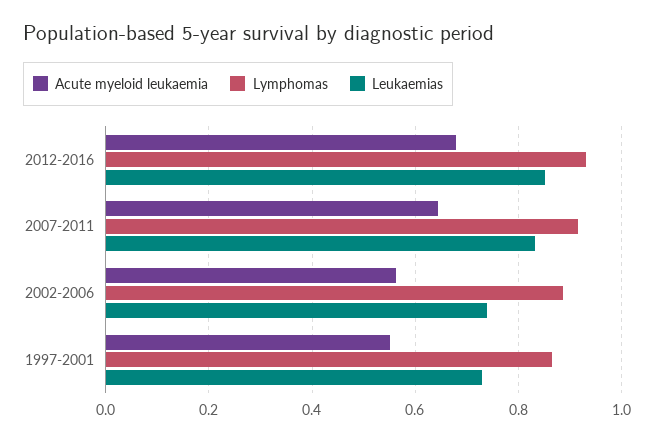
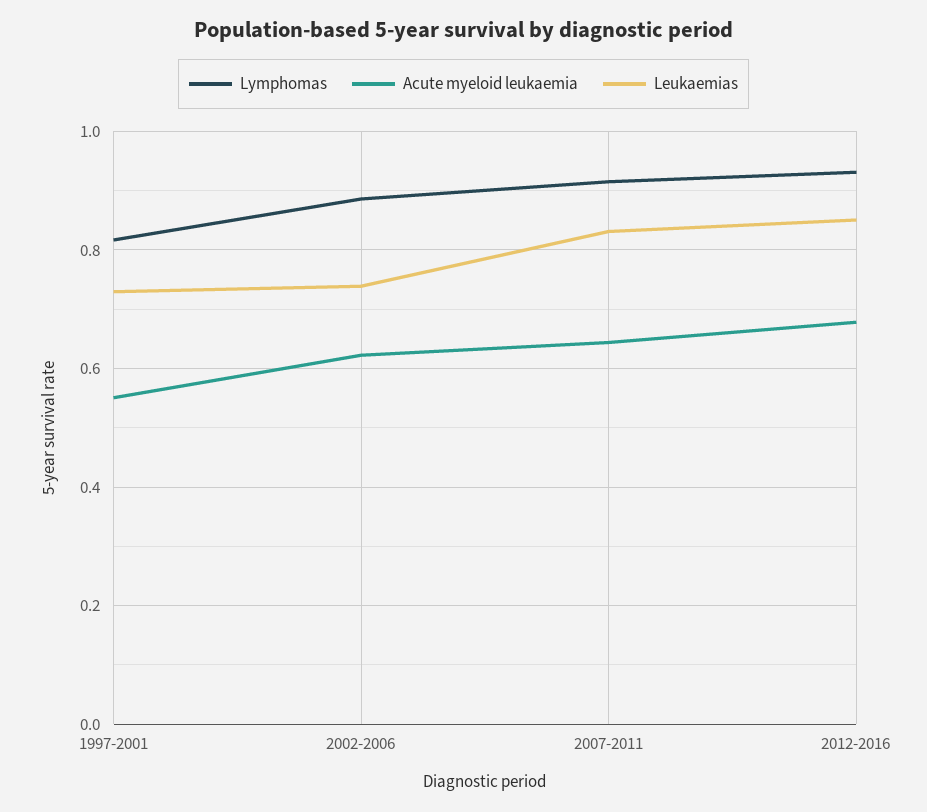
  {
    "Acute myeloid leukaemia": {
      "2012-2016": 0.68,
      "2007-2011": 0.64,
-     "2002-2006": 0.56,
+     "2002-2006": 0.62,
      "1997-2001": 0.56
    },
    "Lymphomas": {
      "2012-2016": 0.94,
      "2007-2011": 0.92,
      "2002-2006": 0.88,
-     "1997-2001": 0.86
+     "1997-2001": 0.82
    },
    "Leukaemias": {
      "2012-2016": 0.86,
      "2007-2011": 0.84,
      "2002-2006": 0.74,
      "1997-2001": 0.72
    }
  }

